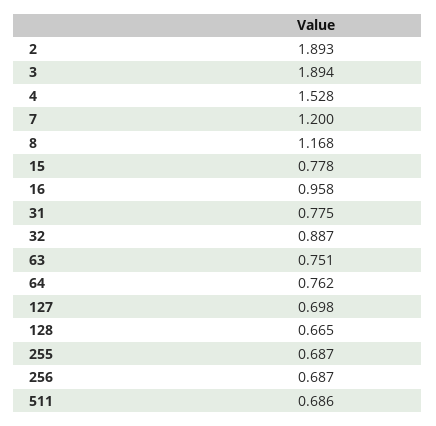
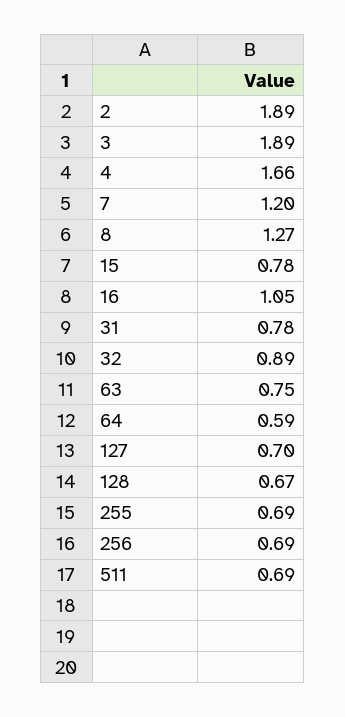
  {
    "2": 1.893,
    "3": 1.894,
-   "4": 1.528,
+   "4": 1.66,
    "7": 1.2,
-   "8": 1.168,
+   "8": 1.27,
    "15": 0.778,
-   "16": 0.958,
+   "16": 1.05,
    "31": 0.775,
    "32": 0.887,
    "63": 0.751,
-   "64": 0.762,
+   "64": 0.59,
    "127": 0.698,
    "128": 0.665,
    "255": 0.687,
    "256": 0.687,
    "511": 0.686
  }

